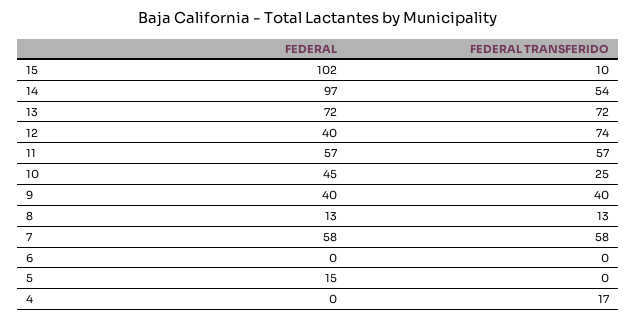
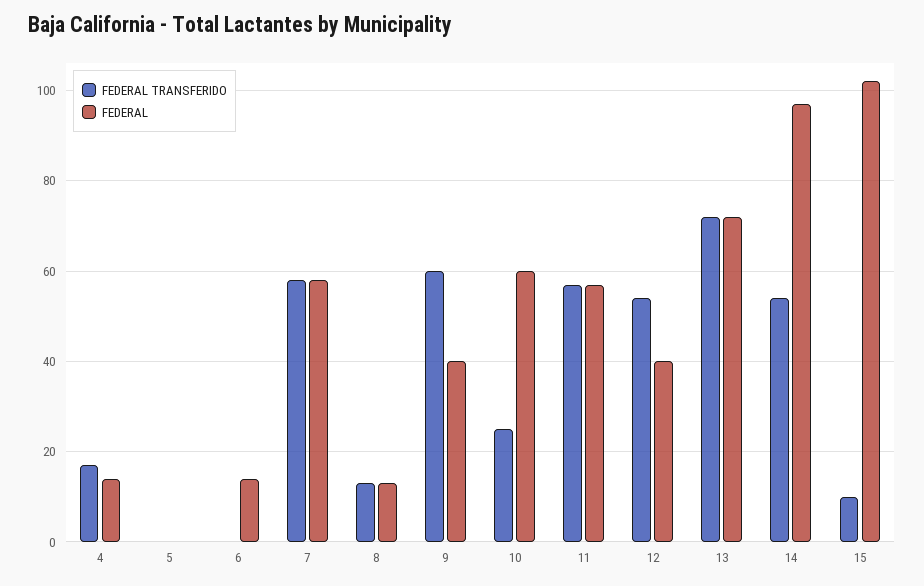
  {
    "FEDERAL": {
      "15": 102,
      "14": 97,
      "13": 72,
      "12": 40,
      "11": 57,
-     "10": 45,
+     "10": 60,
      "9": 40,
      "8": 13,
      "7": 58,
-     "6": 0,
+     "6": 15,
-     "5": 15,
+     "5": 0,
-     "4": 0
+     "4": 15
    },
    "FEDERAL TRANSFERIDO": {
      "15": 10,
      "14": 54,
      "13": 72,
-     "12": 74,
+     "12": 55,
      "11": 57,
      "10": 25,
-     "9": 40,
+     "9": 60,
      "8": 13,
      "7": 58,
      "6": 0,
      "5": 0,
      "4": 17
    }
  }

